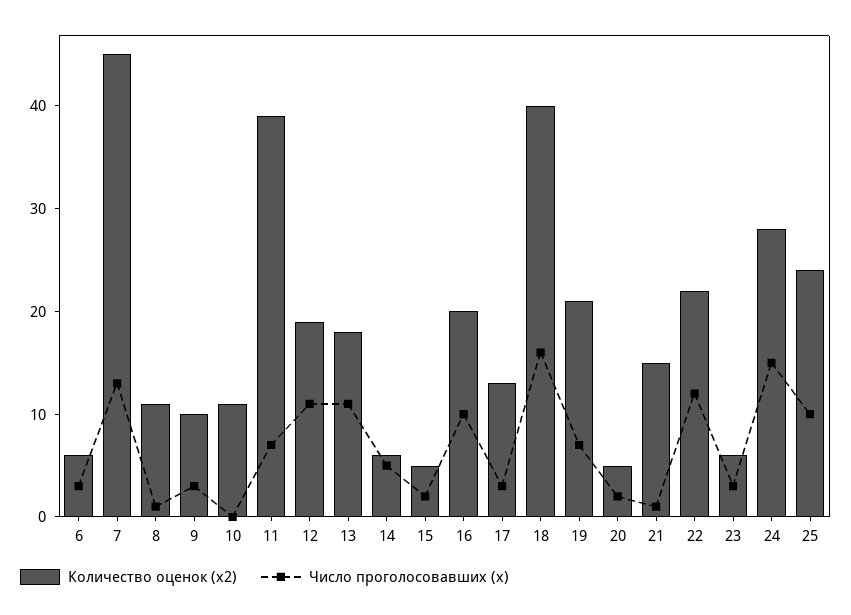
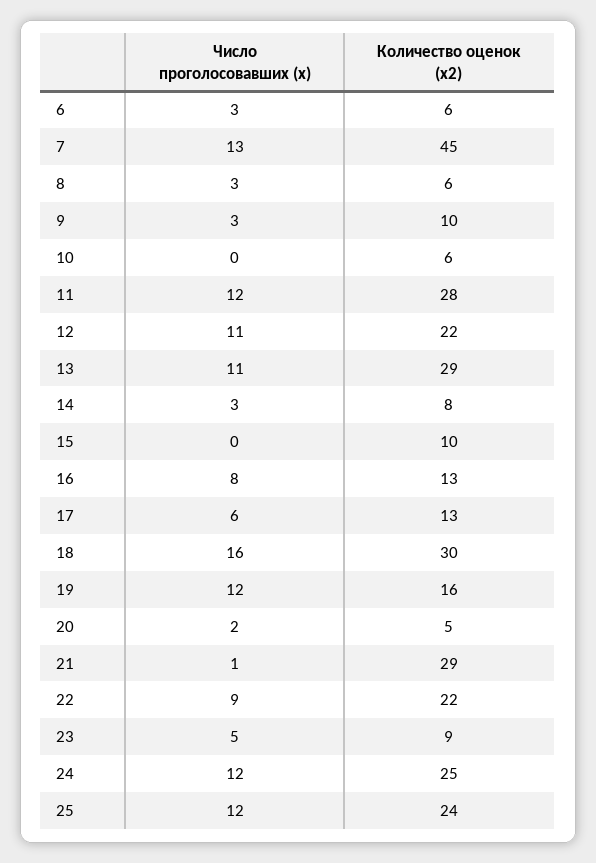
  {
    "Количество оценок (x2)": {
      "6": 6,
      "7": 45,
-     "8": 11,
+     "8": 6,
      "9": 10,
-     "10": 11,
+     "10": 6,
-     "11": 39,
+     "11": 28,
-     "12": 19,
+     "12": 22,
-     "13": 18,
+     "13": 29,
-     "14": 6,
+     "14": 8,
-     "15": 5,
+     "15": 10,
-     "16": 20,
+     "16": 13,
      "17": 13,
-     "18": 40,
+     "18": 30,
-     "19": 21,
+     "19": 16,
      "20": 5,
-     "21": 15,
+     "21": 29,
      "22": 22,
-     "23": 6,
+     "23": 9,
-     "24": 28,
+     "24": 25,
      "25": 24
    },
    "Число проголосовавших (x)": {
      "6": 3,
      "7": 13,
-     "8": 1,
+     "8": 3,
      "9": 3,
      "10": 0,
-     "11": 7,
+     "11": 12,
      "12": 11,
      "13": 11,
-     "14": 5,
+     "14": 3,
-     "15": 2,
+     "15": 0,
-     "16": 10,
+     "16": 8,
-     "17": 3,
+     "17": 6,
      "18": 16,
-     "19": 7,
+     "19": 12,
      "20": 2,
      "21": 1,
-     "22": 12,
+     "22": 9,
-     "23": 3,
+     "23": 5,
-     "24": 15,
+     "24": 12,
-     "25": 10
+     "25": 12
    }
  }

